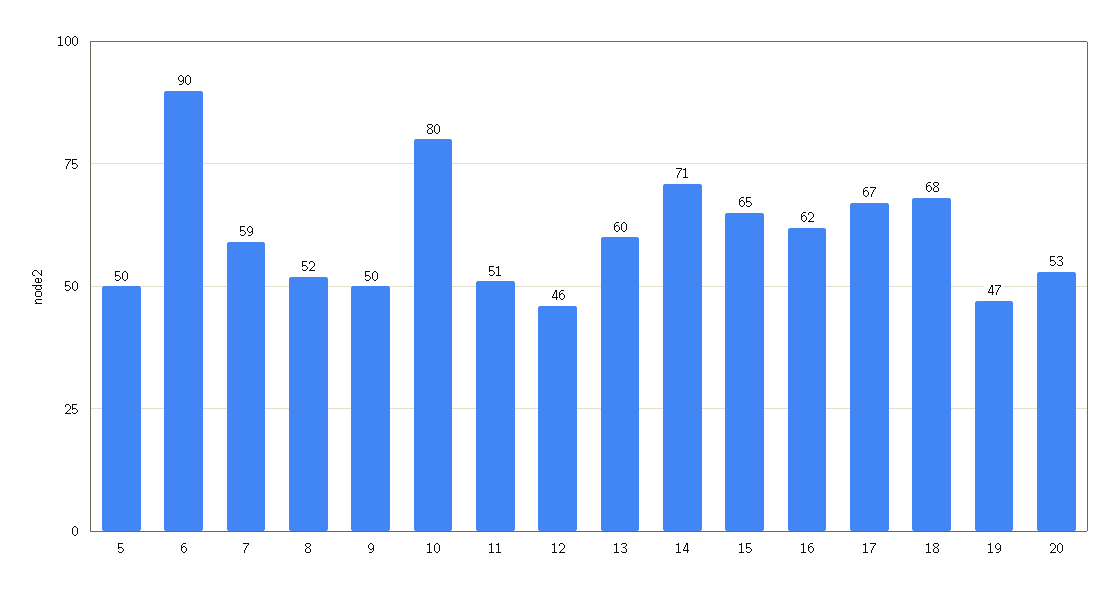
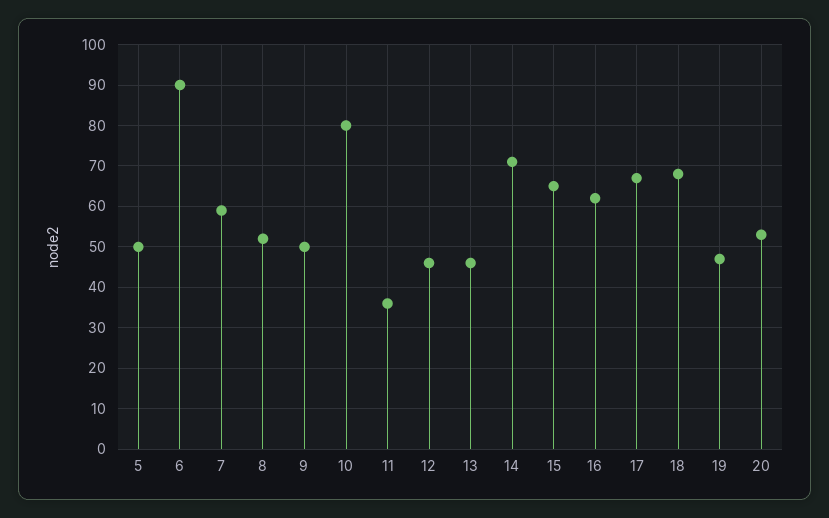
  {
    "5": 50,
    "6": 90,
    "7": 59,
    "8": 52,
    "9": 50,
    "10": 80,
-   "11": 51,
+   "11": 35,
    "12": 46,
-   "13": 60,
+   "13": 45,
    "14": 71,
    "15": 65,
    "16": 62,
    "17": 67,
    "18": 68,
    "19": 47,
    "20": 53
  }

